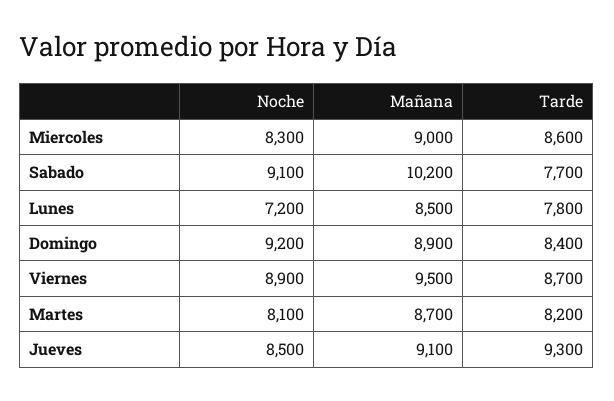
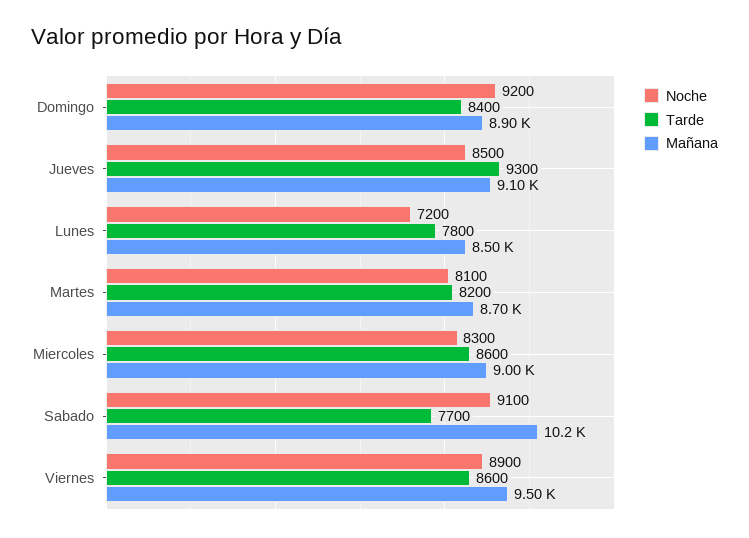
  {
    "Noche": {
      "Miercoles": 8300,
      "Sabado": 9100,
      "Lunes": 7200,
      "Domingo": 9200,
      "Viernes": 8900,
      "Martes": 8100,
      "Jueves": 8500
    },
    "Mañana": {
      "Miercoles": 9000,
      "Sabado": 10200,
      "Lunes": 8500,
      "Domingo": 8900,
      "Viernes": 9500,
      "Martes": 8700,
      "Jueves": 9100
    },
    "Tarde": {
      "Miercoles": 8600,
      "Sabado": 7700,
      "Lunes": 7800,
      "Domingo": 8400,
-     "Viernes": 8700,
+     "Viernes": 8600,
      "Martes": 8200,
      "Jueves": 9300
    }
  }

